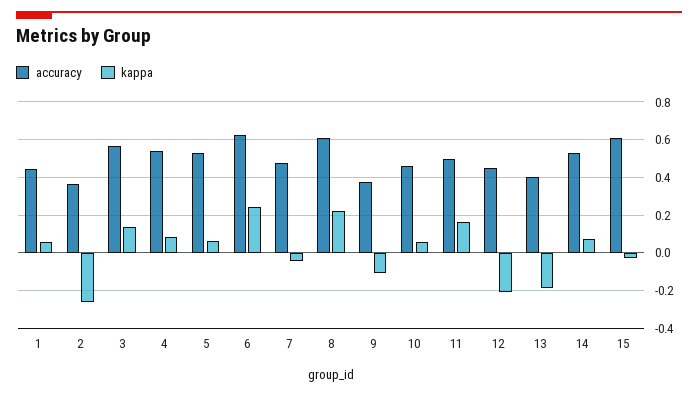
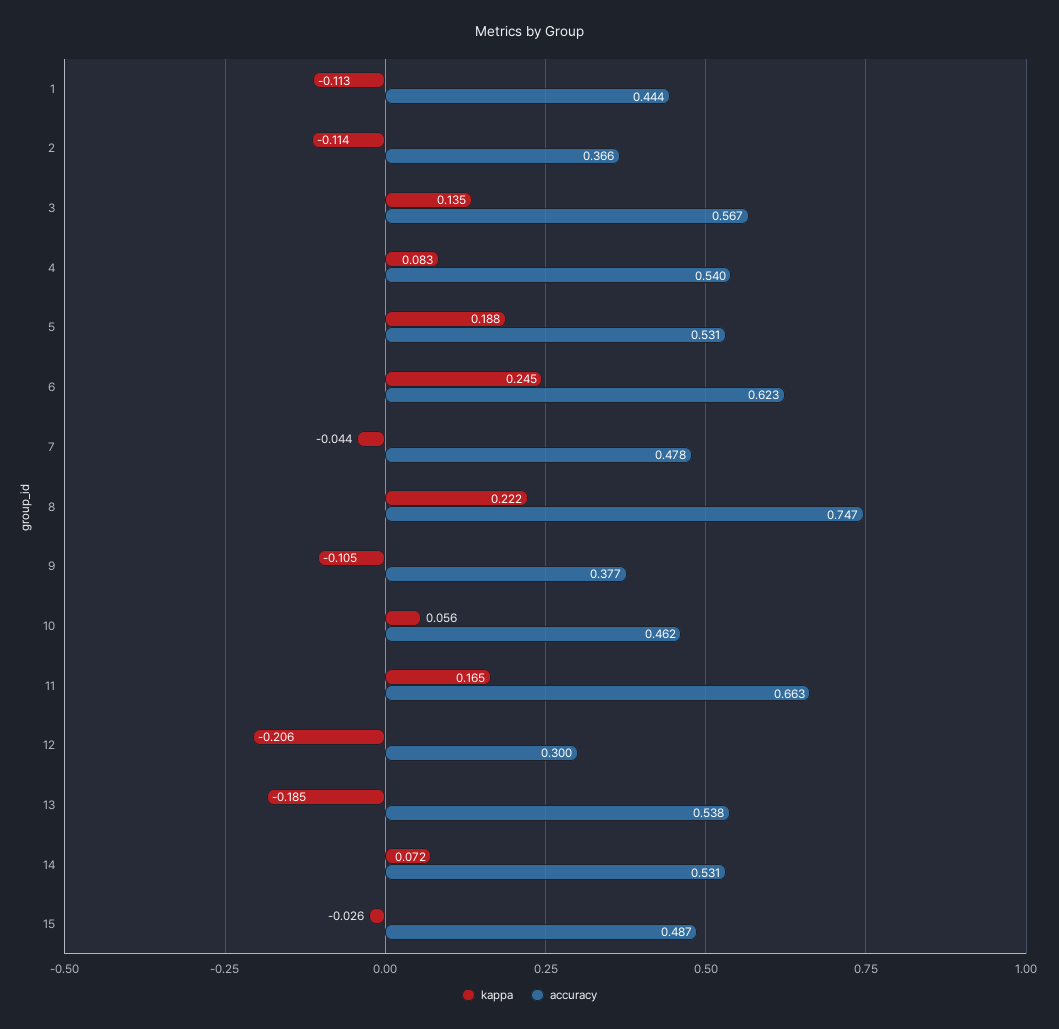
  {
    "accuracy": {
      "1": 0.444,
      "2": 0.366,
      "3": 0.567,
      "4": 0.54,
      "5": 0.531,
      "6": 0.623,
      "7": 0.478,
-     "8": 0.6,
+     "8": 0.747,
      "9": 0.377,
      "10": 0.462,
-     "11": 0.5,
+     "11": 0.663,
-     "12": 0.45,
+     "12": 0.3,
-     "13": 0.4,
+     "13": 0.538,
      "14": 0.531,
-     "15": 0.6
+     "15": 0.487
    },
    "kappa": {
-     "1": 0.05,
+     "1": -0.113,
-     "2": -0.25,
+     "2": -0.114,
      "3": 0.135,
      "4": 0.083,
-     "5": 0.05,
+     "5": 0.188,
      "6": 0.245,
      "7": -0.044,
      "8": 0.222,
      "9": -0.105,
      "10": 0.056,
      "11": 0.165,
      "12": -0.206,
      "13": -0.185,
      "14": 0.072,
      "15": -0.026
    }
  }

